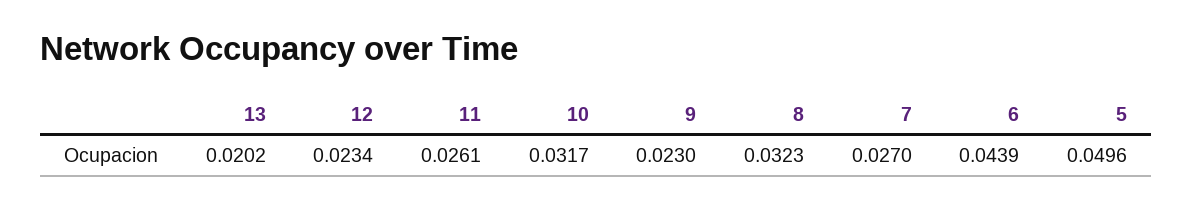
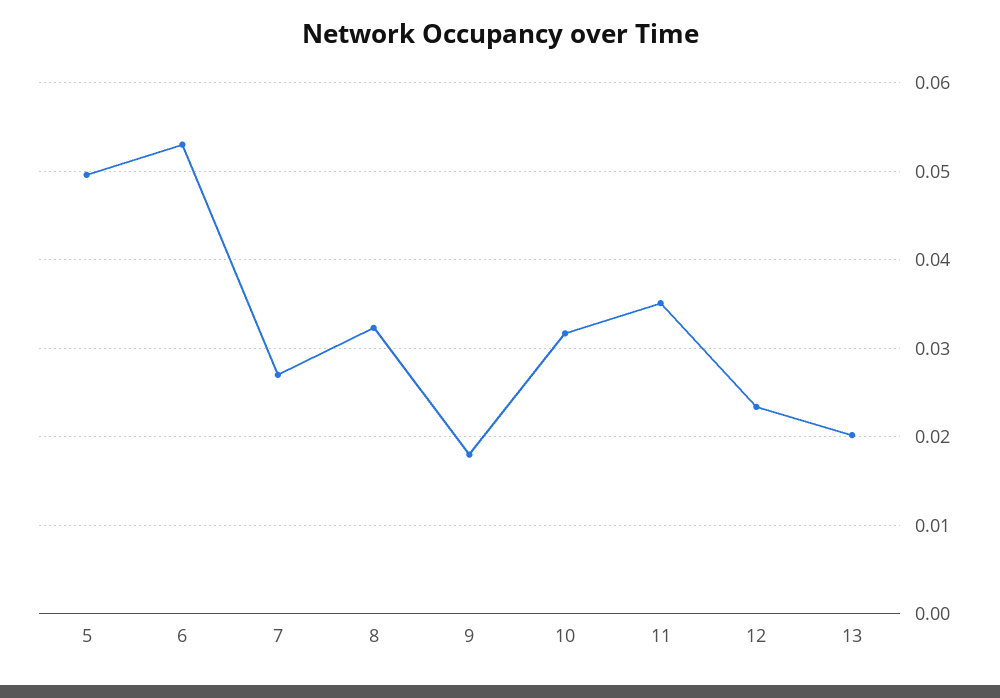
  {
    "13": 0.0202,
    "12": 0.0234,
-   "11": 0.0261,
+   "11": 0.035,
    "10": 0.0317,
-   "9": 0.023,
+   "9": 0.018,
    "8": 0.0323,
    "7": 0.027,
-   "6": 0.0439,
+   "6": 0.053,
    "5": 0.0496
  }

